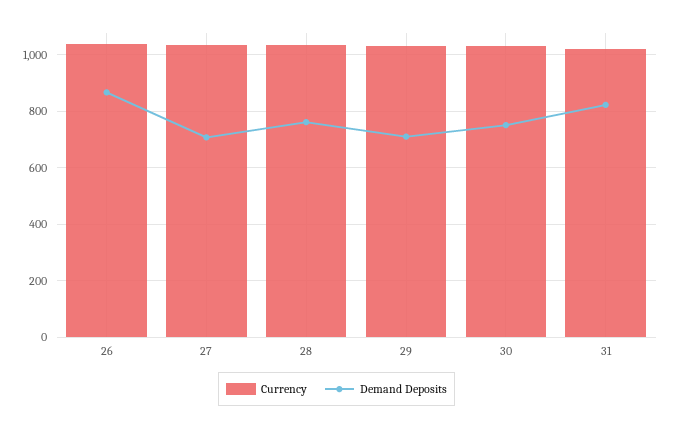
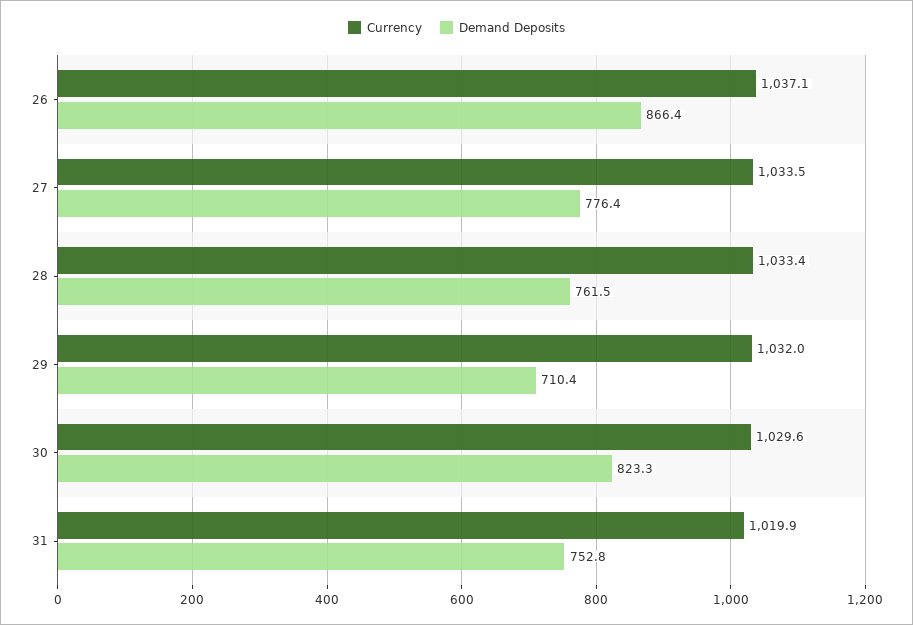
  {
    "Currency": {
      "26": 1037.1,
      "27": 1033.5,
      "28": 1033.4,
      "29": 1032,
      "30": 1029.6,
      "31": 1019.9
    },
    "Demand Deposits": {
      "26": 866.4,
-     "27": 700,
+     "27": 776.4,
      "28": 761.5,
      "29": 710.4,
-     "30": 750,
+     "30": 823.3,
-     "31": 825
+     "31": 752.8
    }
  }

